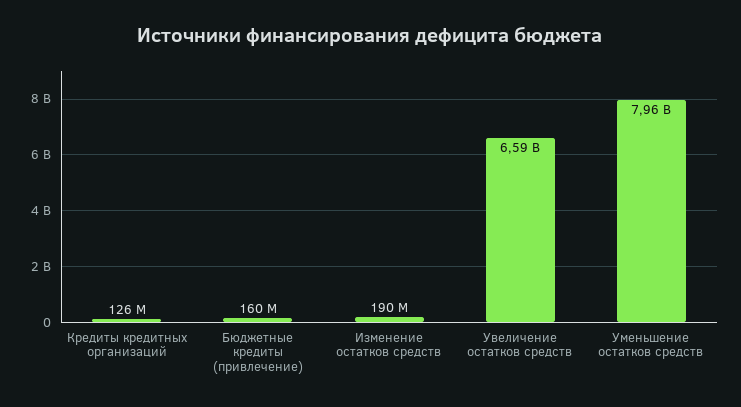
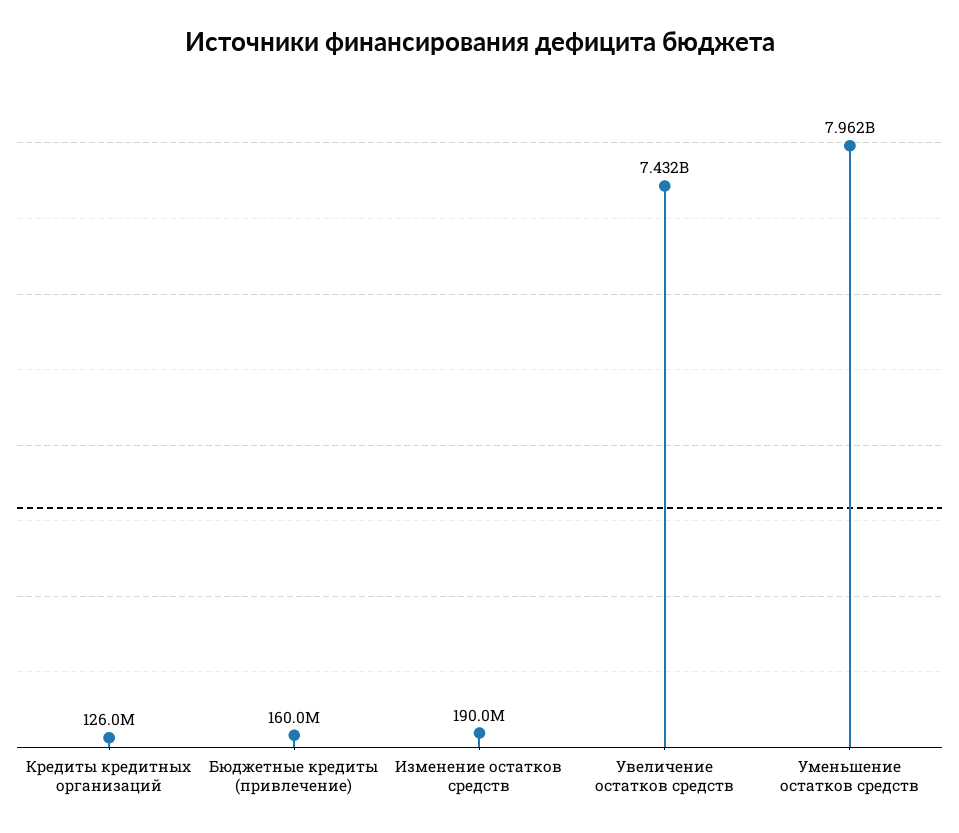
  {
    "Кредиты кредитных организаций": 126000000,
    "Бюджетные кредиты (привлечение)": 160000000,
    "Изменение остатков средств": 190000000,
-   "Увеличение остатков средств": 6590000000,
+   "Увеличение остатков средств": 7432000000,
    "Уменьшение остатков средств": 7962000000
  }

